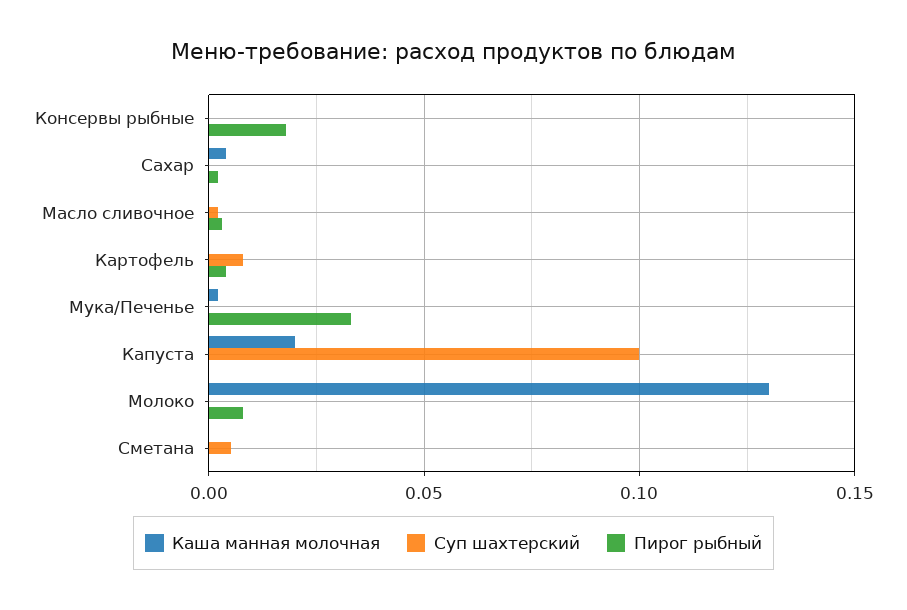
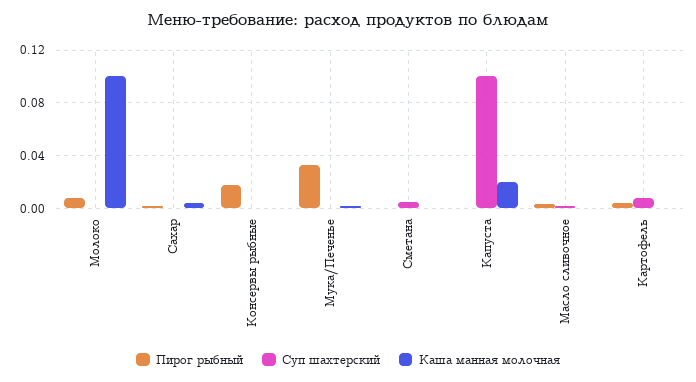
  {
    "Каша манная молочная": {
      "Консервы рыбные": 0,
      "Сахар": 0.005,
      "Масло сливочное": 0,
      "Картофель": 0,
      "Мука/Печенье": 0,
      "Капуста": 0.02,
-     "Молоко": 0.13,
+     "Молоко": 0.1,
      "Сметана": 0
    },
    "Суп шахтерский": {
      "Консервы рыбные": 0,
      "Сахар": 0,
      "Масло сливочное": 0,
      "Картофель": 0.01,
      "Мука/Печенье": 0,
      "Капуста": 0.1,
      "Молоко": 0,
      "Сметана": 0.005
    },
    "Пирог рыбный": {
      "Консервы рыбные": 0.02,
      "Сахар": 0,
      "Масло сливочное": 0.005,
      "Картофель": 0.005,
      "Мука/Печенье": 0.035,
      "Капуста": 0,
      "Молоко": 0.01,
      "Сметана": 0
    }
  }

